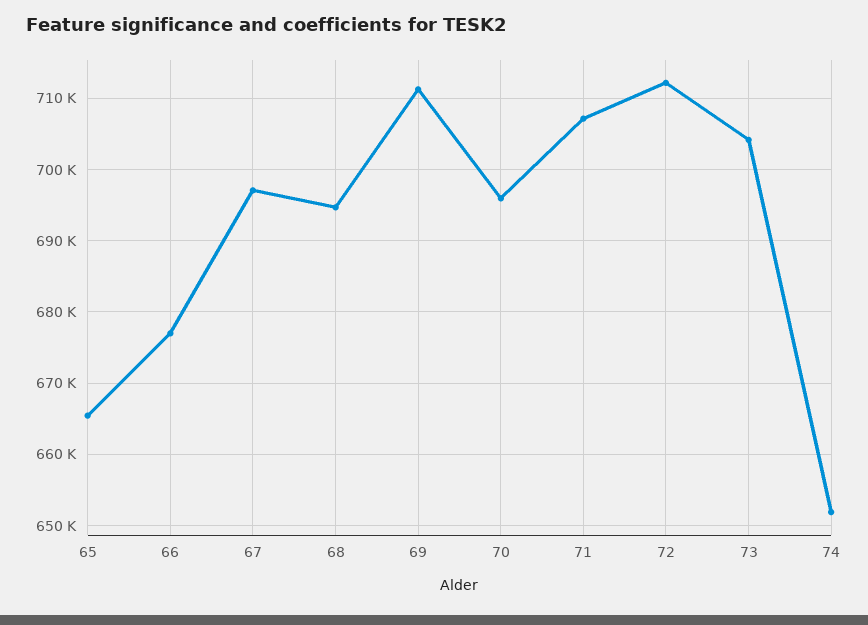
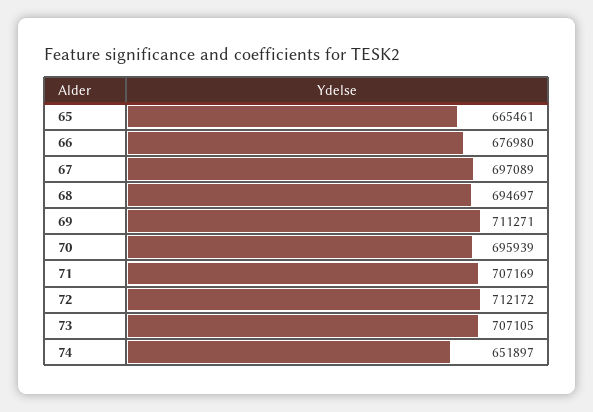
  {
    "65": 665461,
    "66": 676980,
    "67": 697089,
    "68": 694697,
    "69": 711271,
    "70": 695939,
    "71": 707169,
    "72": 712172,
-   "73": 704000,
+   "73": 707105,
    "74": 651897
  }

